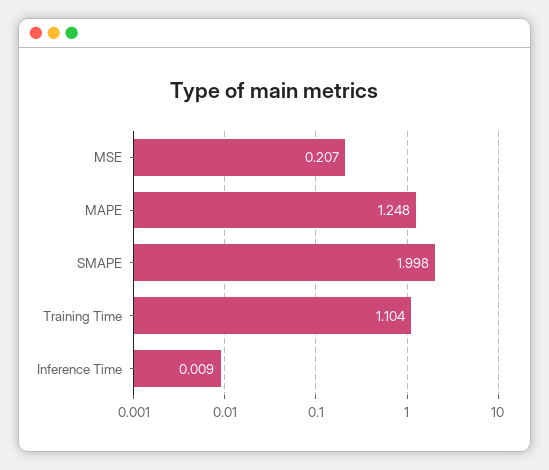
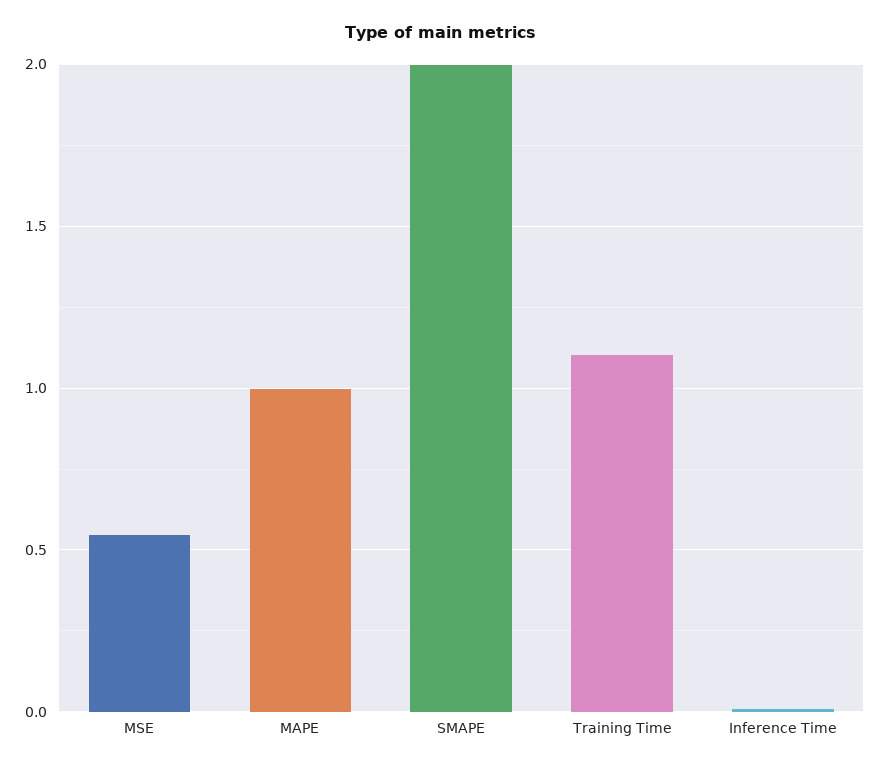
  {
-   "MSE": 0.207,
+   "MSE": 0.55,
-   "MAPE": 1.248,
+   "MAPE": 1,
    "SMAPE": 1.998,
    "Training Time": 1.104,
    "Inference Time": 0.009
  }

